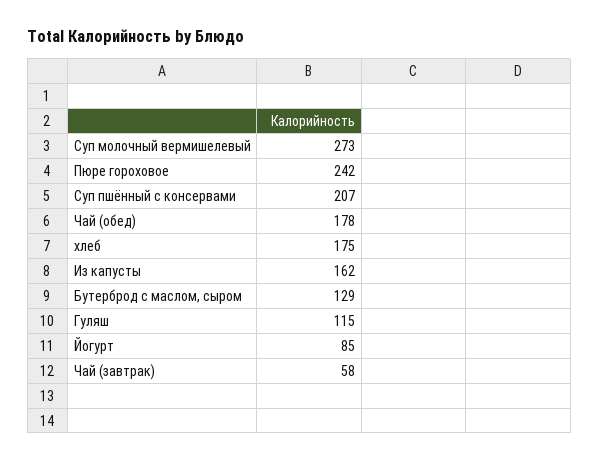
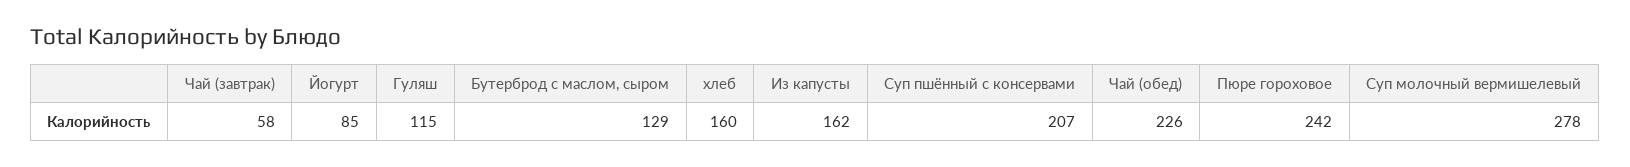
  {
-   "Суп молочный вермишелевый": 273,
+   "Суп молочный вермишелевый": 278,
    "Пюре гороховое": 242,
    "Суп пшённый с консервами": 207,
-   "Чай (обед)": 178,
+   "Чай (обед)": 226,
-   "хлеб": 175,
+   "хлеб": 160,
    "Из капусты": 162,
    "Бутерброд с маслом, сыром": 129,
    "Гуляш": 115,
    "Йогурт": 85,
    "Чай (завтрак)": 58
  }

